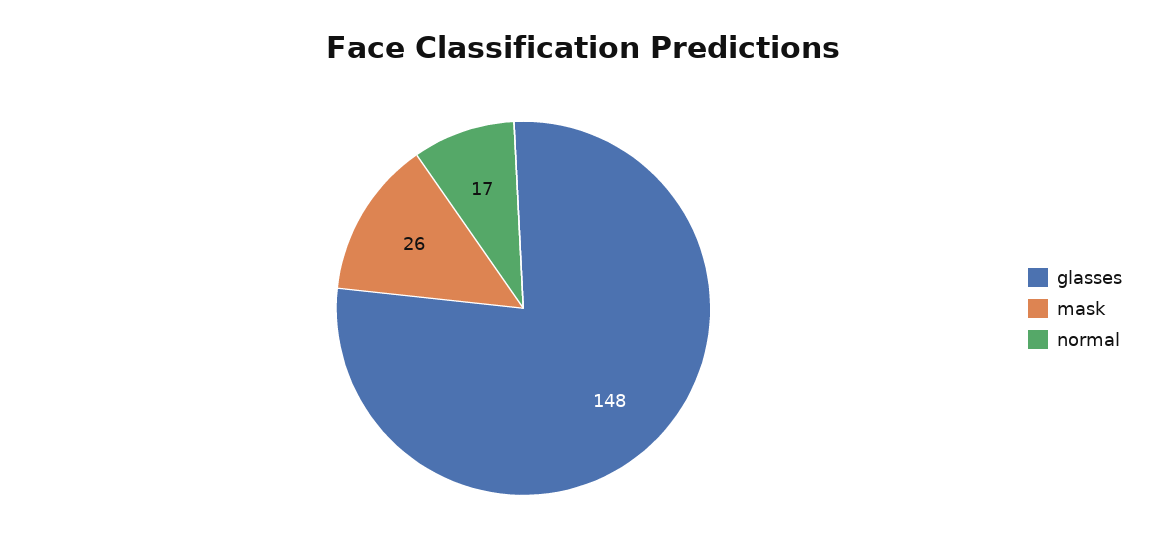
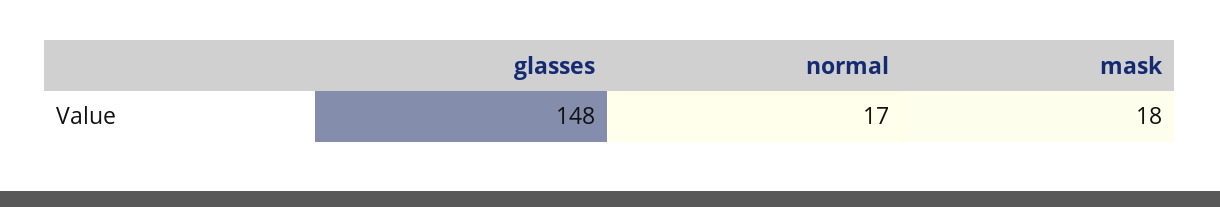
  {
    "glasses": 148,
-   "mask": 26,
+   "mask": 18,
    "normal": 17
  }

